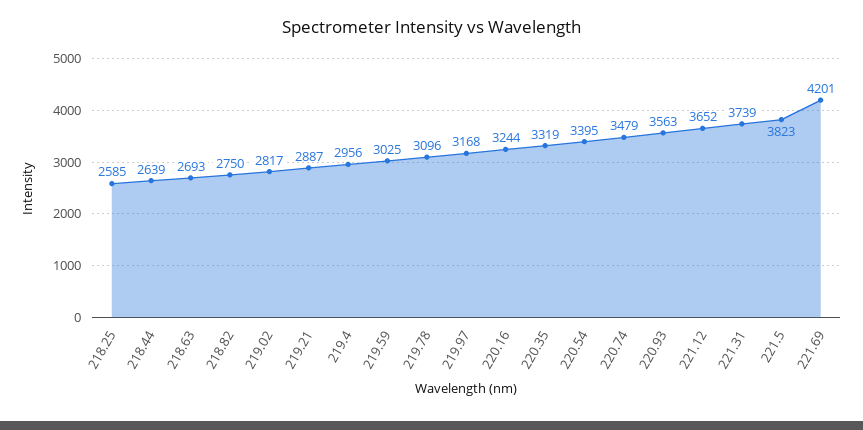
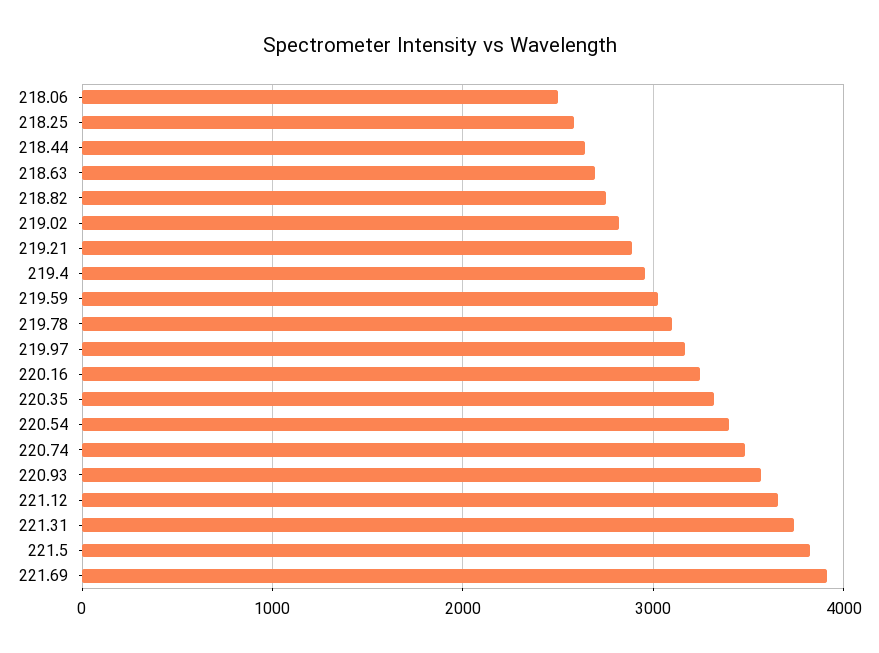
  {
    "218.25": 2585,
    "218.44": 2639,
    "218.63": 2693,
    "218.82": 2750,
    "219.02": 2817,
    "219.21": 2887,
    "219.4": 2956,
    "219.59": 3025,
    "219.78": 3096,
    "219.97": 3168,
    "220.16": 3244,
    "220.35": 3319,
    "220.54": 3395,
    "220.74": 3479,
    "220.93": 3563,
    "221.12": 3652,
    "221.31": 3739,
    "221.5": 3823,
-   "221.69": 4201
+   "221.69": 3900,
+   "218.06": 2500
  }

